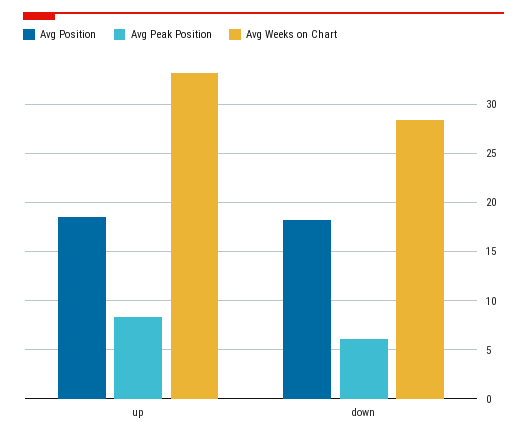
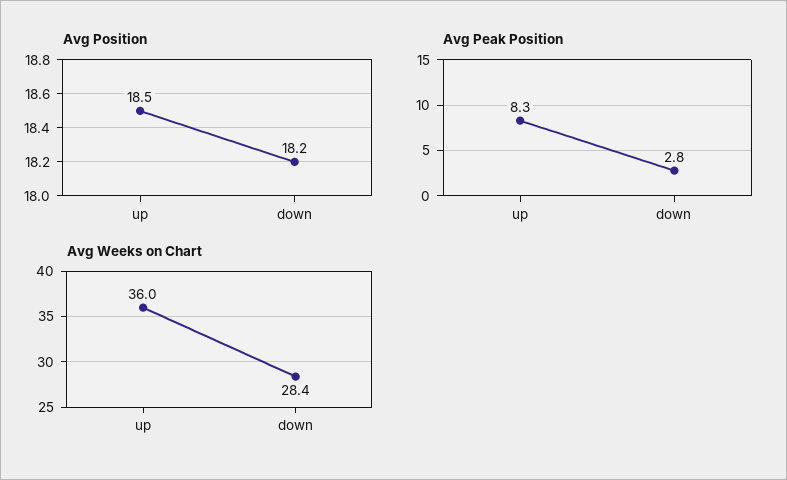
  {
    "Avg Position": {
      "up": 18.5,
      "down": 18.2
    },
    "Avg Peak Position": {
      "up": 8.3,
-     "down": 6
+     "down": 2.8
    },
    "Avg Weeks on Chart": {
-     "up": 33,
+     "up": 36,
      "down": 28.4
    }
  }

